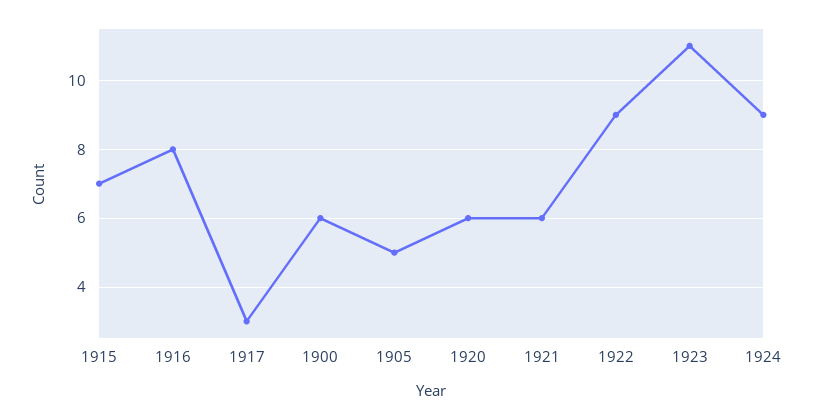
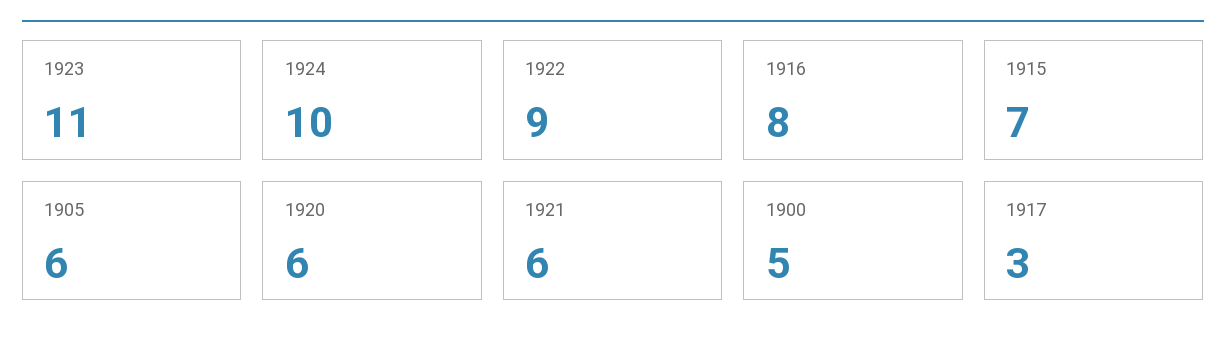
  {
    "1915": 7,
    "1916": 8,
    "1917": 3,
-   "1900": 6,
+   "1900": 5,
-   "1905": 5,
+   "1905": 6,
    "1920": 6,
    "1921": 6,
    "1922": 9,
    "1923": 11,
-   "1924": 9
+   "1924": 10
  }

